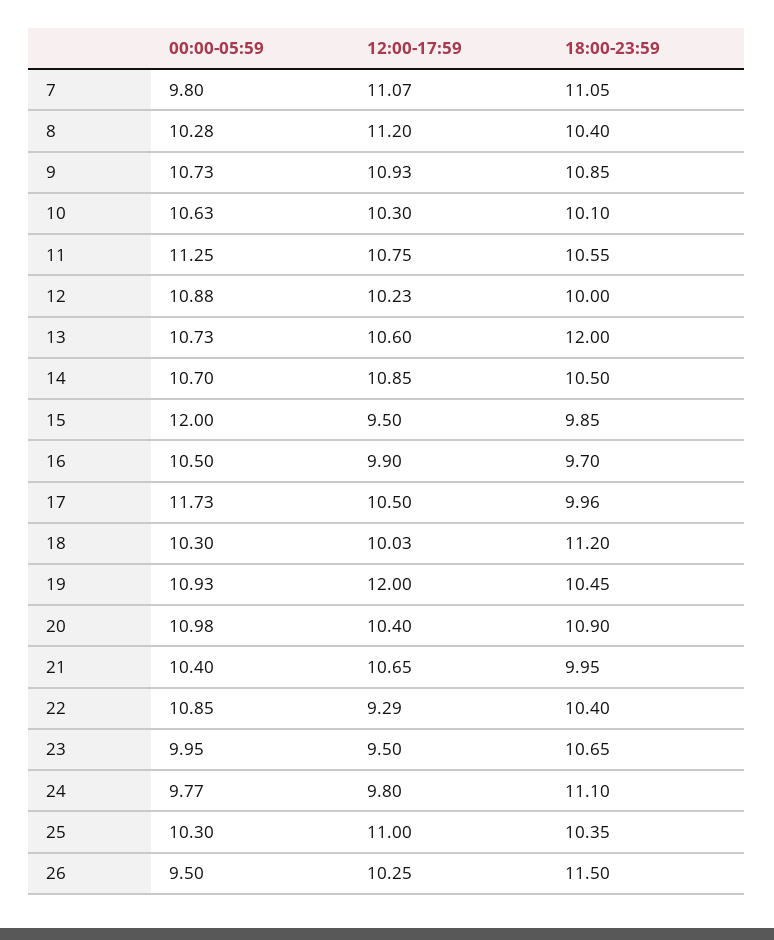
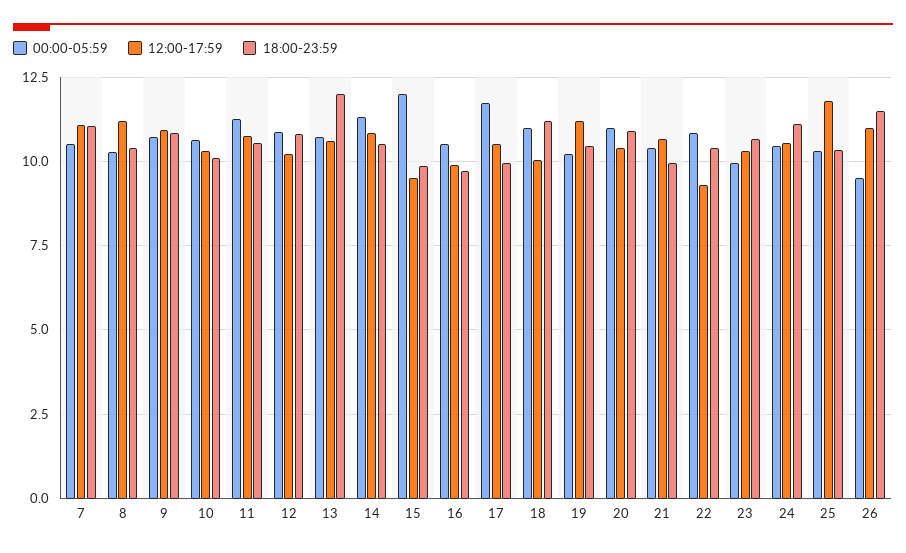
  {
    "00:00-05:59": {
-     "7": 9.8,
+     "7": 10.5,
      "8": 10.28,
      "9": 10.73,
      "10": 10.63,
      "11": 11.25,
      "12": 10.88,
      "13": 10.73,
-     "14": 10.7,
+     "14": 11.25,
      "15": 12,
      "16": 10.5,
      "17": 11.73,
-     "18": 10.3,
+     "18": 11,
-     "19": 10.93,
+     "19": 10.25,
      "20": 10.98,
      "21": 10.4,
      "22": 10.85,
      "23": 9.95,
-     "24": 9.77,
+     "24": 10.5,
      "25": 10.3,
      "26": 9.5
    },
    "12:00-17:59": {
      "7": 11.07,
      "8": 11.2,
      "9": 10.93,
      "10": 10.3,
      "11": 10.75,
      "12": 10.23,
      "13": 10.6,
      "14": 10.85,
      "15": 9.5,
      "16": 9.9,
      "17": 10.5,
      "18": 10.03,
-     "19": 12,
+     "19": 11.25,
      "20": 10.4,
      "21": 10.65,
      "22": 9.29,
-     "23": 9.5,
+     "23": 10.25,
-     "24": 9.8,
+     "24": 10.5,
-     "25": 11,
+     "25": 11.75,
-     "26": 10.25
+     "26": 11
    },
    "18:00-23:59": {
      "7": 11.05,
      "8": 10.4,
      "9": 10.85,
      "10": 10.1,
      "11": 10.55,
-     "12": 10,
+     "12": 10.75,
      "13": 12,
      "14": 10.5,
      "15": 9.85,
      "16": 9.7,
      "17": 9.96,
      "18": 11.2,
      "19": 10.45,
      "20": 10.9,
      "21": 9.95,
      "22": 10.4,
      "23": 10.65,
      "24": 11.1,
      "25": 10.35,
      "26": 11.5
    }
  }

